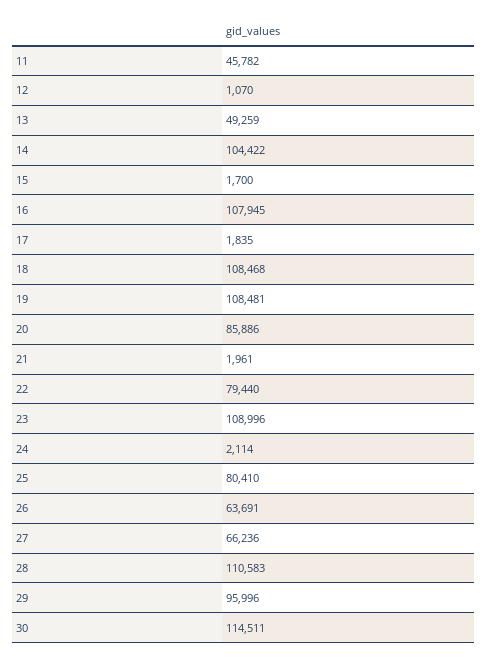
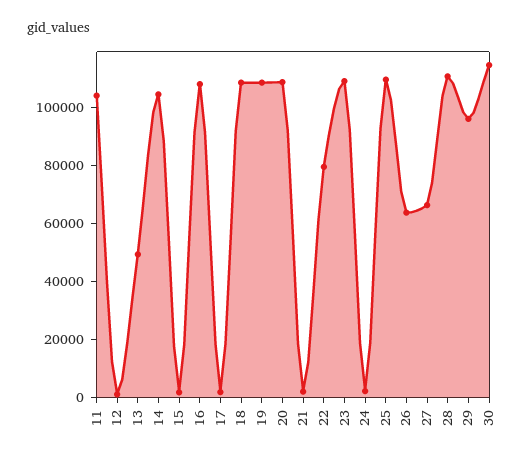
  {
-   "11": 45782,
+   "11": 105000,
    "12": 1070,
    "13": 49259,
    "14": 104422,
    "15": 1700,
    "16": 107945,
    "17": 1835,
    "18": 108468,
    "19": 108481,
-   "20": 85886,
+   "20": 110000,
    "21": 1961,
    "22": 79440,
    "23": 108996,
    "24": 2114,
-   "25": 80410,
+   "25": 110000,
    "26": 63691,
    "27": 66236,
    "28": 110583,
    "29": 95996,
    "30": 114511
  }

